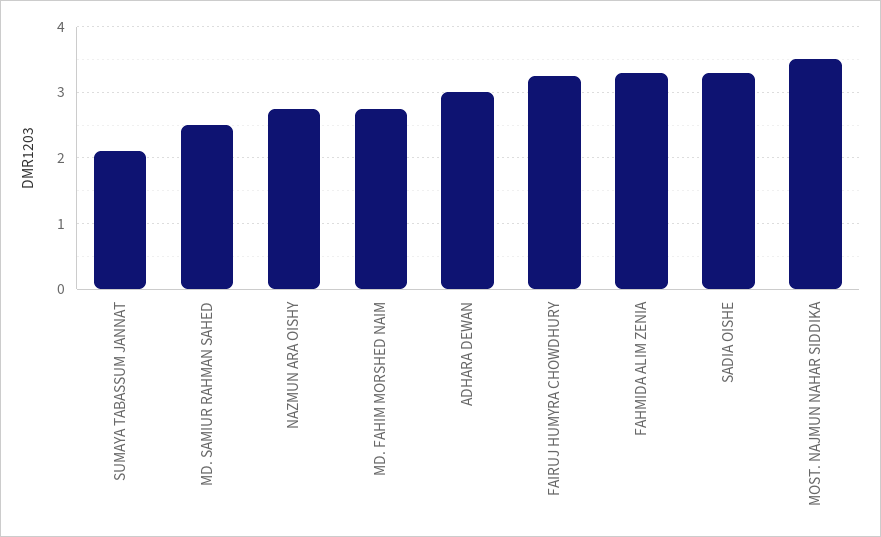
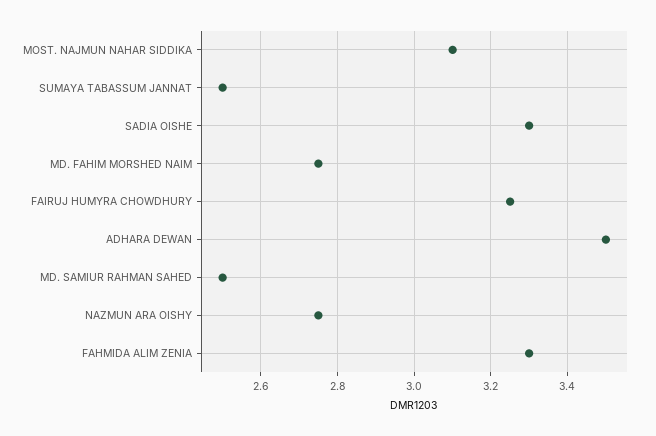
  {
-   "SUMAYA TABASSUM JANNAT": 2.1,
+   "SUMAYA TABASSUM JANNAT": 2.5,
    "MD. SAMIUR RAHMAN SAHED": 2.5,
    "NAZMUN ARA OISHY": 2.75,
    "MD. FAHIM MORSHED NAIM": 2.75,
-   "ADHARA DEWAN": 3,
+   "ADHARA DEWAN": 3.5,
    "FAIRUJ HUMYRA CHOWDHURY": 3.25,
    "FAHMIDA ALIM ZENIA": 3.3,
    "SADIA OISHE": 3.3,
-   "MOST. NAJMUN NAHAR SIDDIKA": 3.5
+   "MOST. NAJMUN NAHAR SIDDIKA": 3.1
  }

